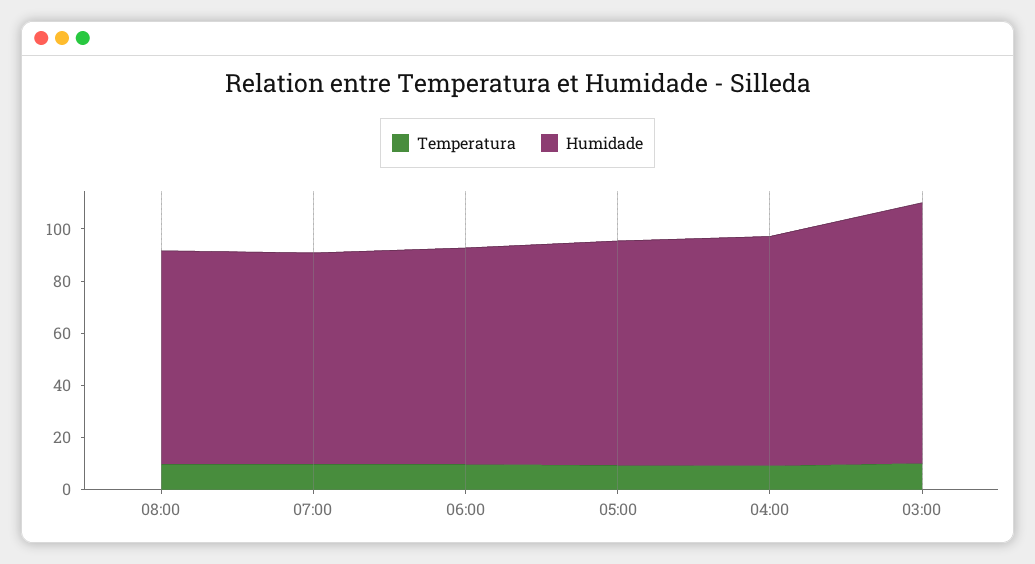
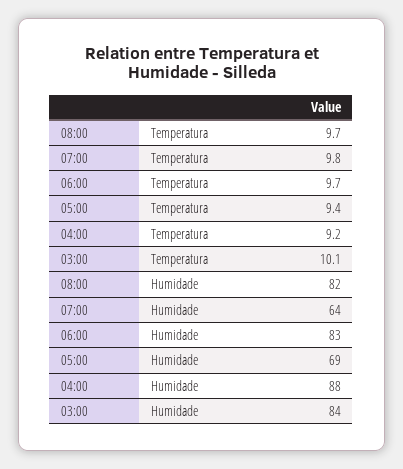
  {
    "Temperatura": {
      "08:00": 9.7,
      "07:00": 9.8,
      "06:00": 9.7,
      "05:00": 9.4,
      "04:00": 9.2,
      "03:00": 10.1
    },
    "Humidade": {
      "08:00": 82,
-     "07:00": 80,
+     "07:00": 64,
      "06:00": 83,
-     "05:00": 85,
+     "05:00": 69,
      "04:00": 88,
-     "03:00": 100
+     "03:00": 84
    }
  }

